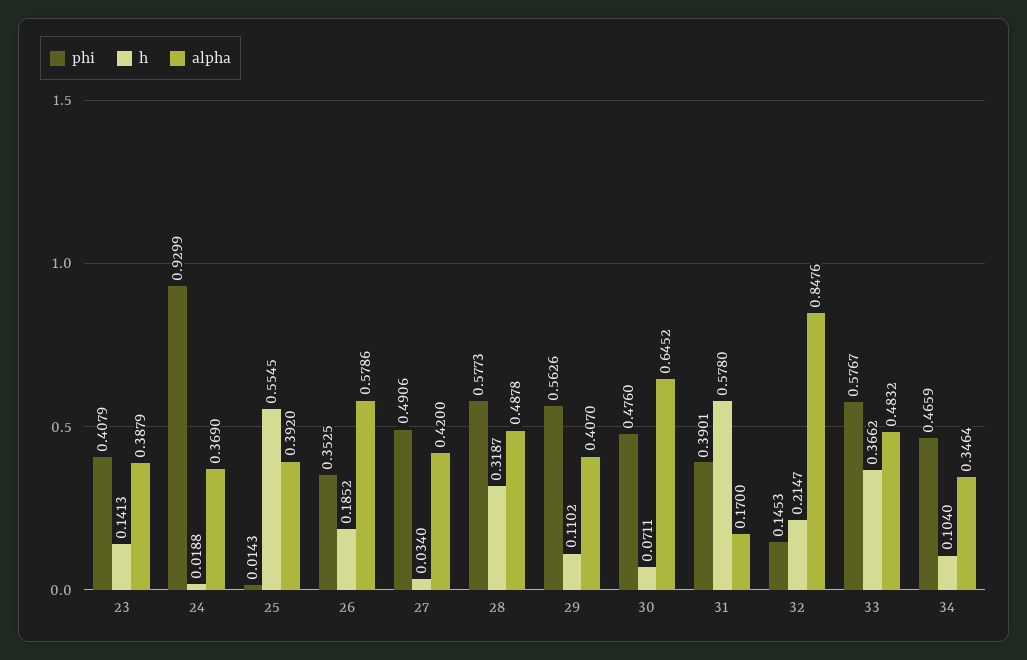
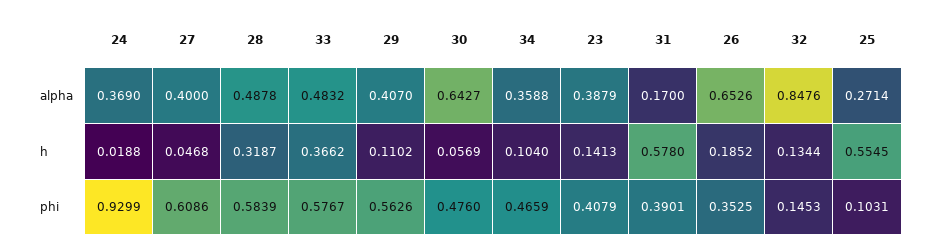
  {
    "phi": {
      "23": 0.4079,
      "24": 0.9299,
-     "25": 0.0143,
+     "25": 0.1031,
      "26": 0.3525,
-     "27": 0.4906,
+     "27": 0.6086,
-     "28": 0.5773,
+     "28": 0.5839,
      "29": 0.5626,
      "30": 0.476,
      "31": 0.3901,
      "32": 0.1453,
      "33": 0.5767,
      "34": 0.4659
    },
    "h": {
      "23": 0.1413,
      "24": 0.0188,
      "25": 0.5545,
      "26": 0.1852,
-     "27": 0.034,
+     "27": 0.0468,
      "28": 0.3187,
      "29": 0.1102,
-     "30": 0.0711,
+     "30": 0.0569,
      "31": 0.578,
-     "32": 0.2147,
+     "32": 0.1344,
      "33": 0.3662,
      "34": 0.104
    },
    "alpha": {
      "23": 0.3879,
      "24": 0.369,
-     "25": 0.392,
+     "25": 0.2714,
-     "26": 0.5786,
+     "26": 0.6526,
-     "27": 0.42,
+     "27": 0.4,
      "28": 0.4878,
      "29": 0.407,
-     "30": 0.6452,
+     "30": 0.6427,
      "31": 0.17,
      "32": 0.8476,
      "33": 0.4832,
-     "34": 0.3464
+     "34": 0.3588
    }
  }

